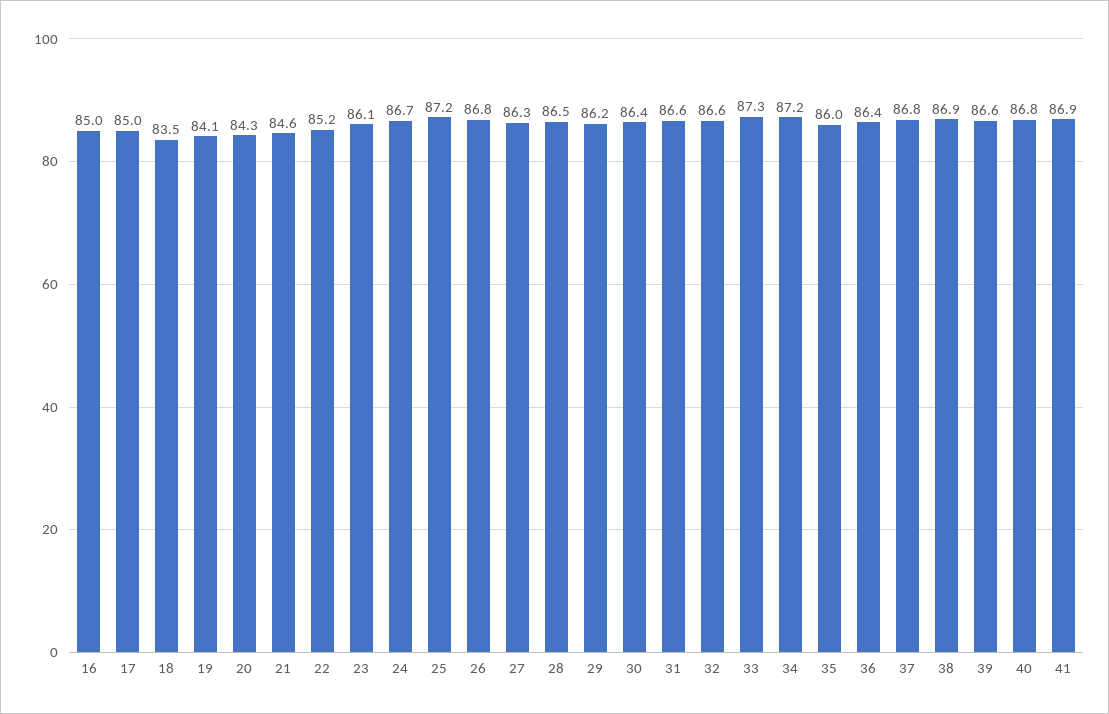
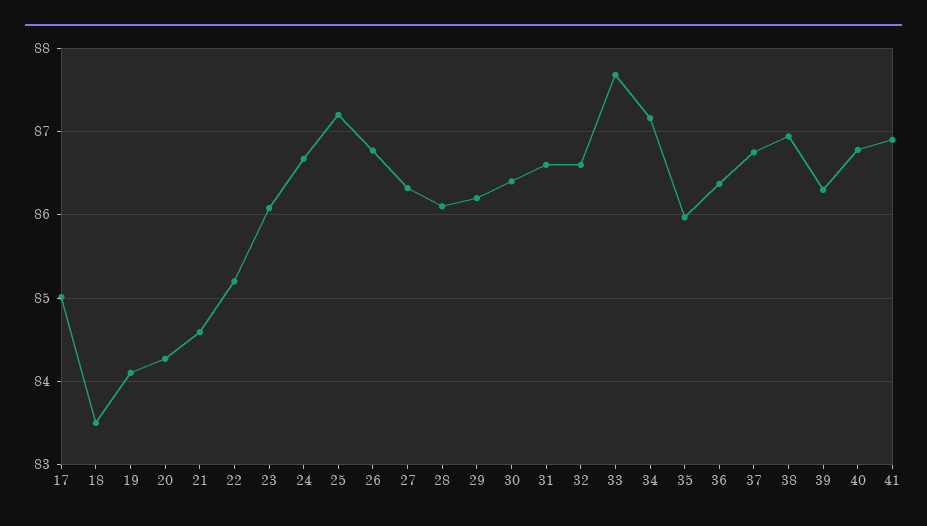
  {
-   "16": 85,
    "17": 85,
    "18": 83.5,
    "19": 84.1,
    "20": 84.3,
    "21": 84.6,
    "22": 85.2,
    "23": 86.1,
    "24": 86.7,
    "25": 87.2,
    "26": 86.8,
    "27": 86.3,
-   "28": 86.5,
+   "28": 86.1,
    "29": 86.2,
    "30": 86.4,
    "31": 86.6,
    "32": 86.6,
-   "33": 87.3,
+   "33": 87.7,
    "34": 87.2,
    "35": 86,
    "36": 86.4,
    "37": 86.8,
    "38": 86.9,
-   "39": 86.6,
+   "39": 86.3,
    "40": 86.8,
    "41": 86.9
  }

